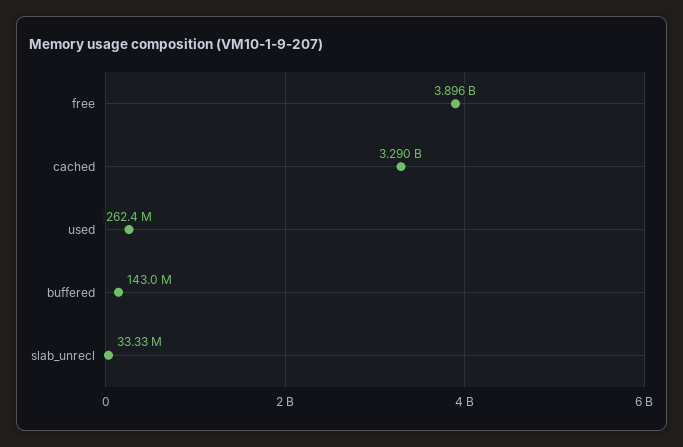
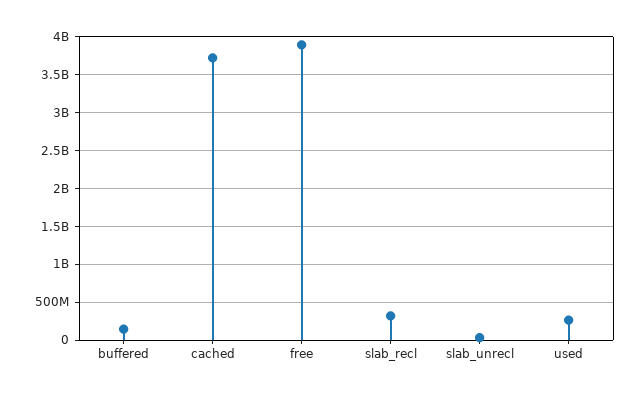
  {
    "free": 3896000000,
-   "cached": 3290000000,
+   "cached": 3700000000,
    "used": 262400000,
    "buffered": 143000000,
-   "slab_unrecl": 33330000
+   "slab_unrecl": 33330000,
+   "slab_recl": 300000000
  }

